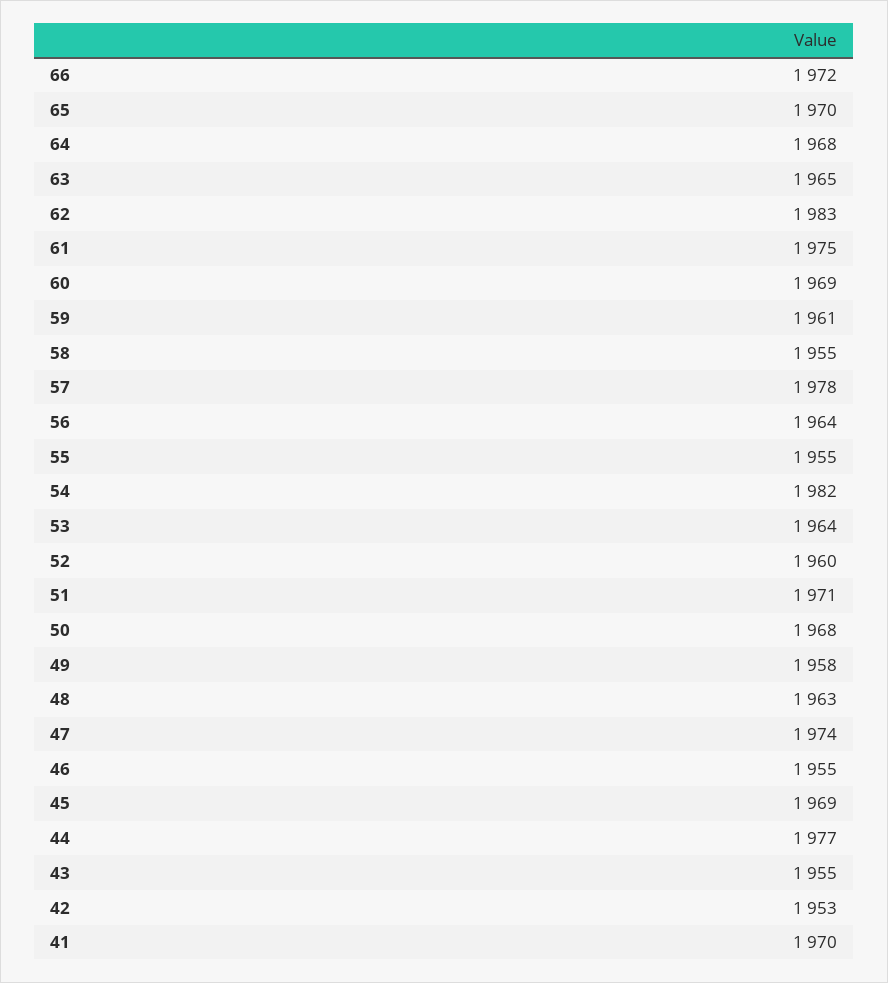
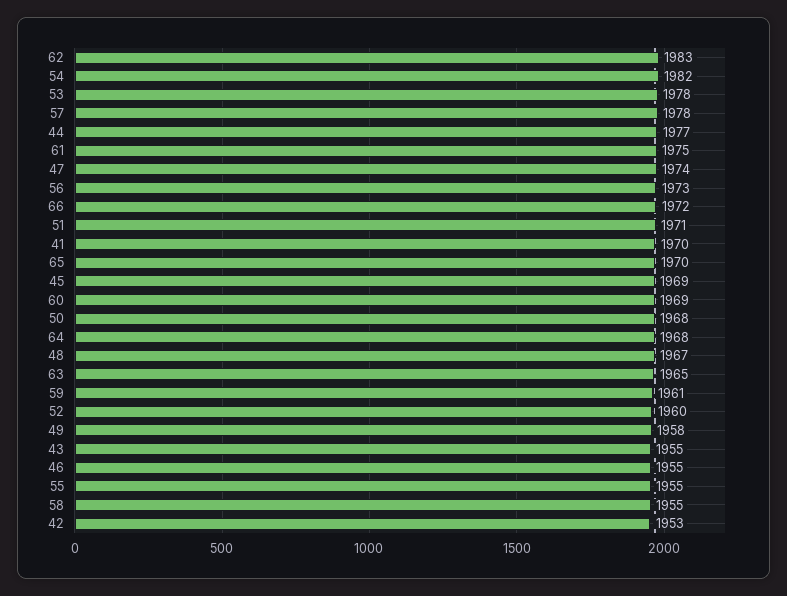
  {
    "66": 1972,
    "65": 1970,
    "64": 1968,
    "63": 1965,
    "62": 1983,
    "61": 1975,
    "60": 1969,
    "59": 1961,
    "58": 1955,
    "57": 1978,
-   "56": 1964,
+   "56": 1973,
    "55": 1955,
    "54": 1982,
-   "53": 1964,
+   "53": 1978,
    "52": 1960,
    "51": 1971,
    "50": 1968,
    "49": 1958,
-   "48": 1963,
+   "48": 1967,
    "47": 1974,
    "46": 1955,
    "45": 1969,
    "44": 1977,
    "43": 1955,
    "42": 1953,
    "41": 1970
  }

